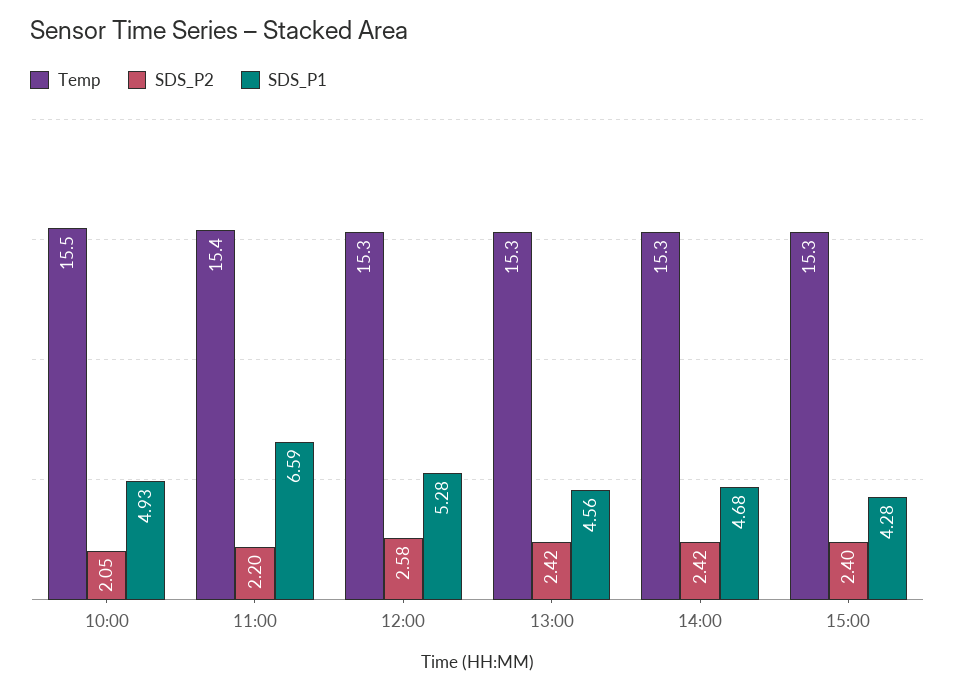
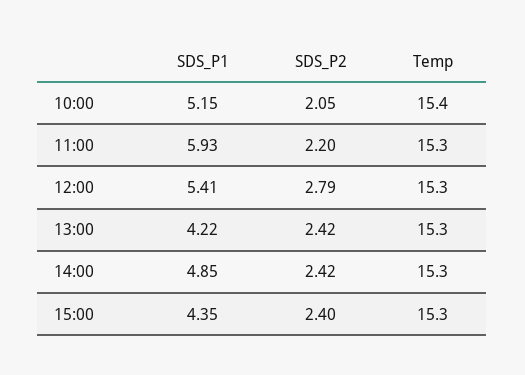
  {
    "Temp": {
-     "10:00": 15.5,
+     "10:00": 15.4,
-     "11:00": 15.4,
+     "11:00": 15.3,
      "12:00": 15.3,
      "13:00": 15.3,
      "14:00": 15.3,
      "15:00": 15.3
    },
    "SDS_P2": {
      "10:00": 2.05,
      "11:00": 2.2,
-     "12:00": 2.58,
+     "12:00": 2.79,
      "13:00": 2.42,
      "14:00": 2.42,
      "15:00": 2.4
    },
    "SDS_P1": {
-     "10:00": 4.93,
+     "10:00": 5.15,
-     "11:00": 6.59,
+     "11:00": 5.93,
-     "12:00": 5.28,
+     "12:00": 5.41,
-     "13:00": 4.56,
+     "13:00": 4.22,
-     "14:00": 4.68,
+     "14:00": 4.85,
-     "15:00": 4.28
+     "15:00": 4.35
    }
  }

